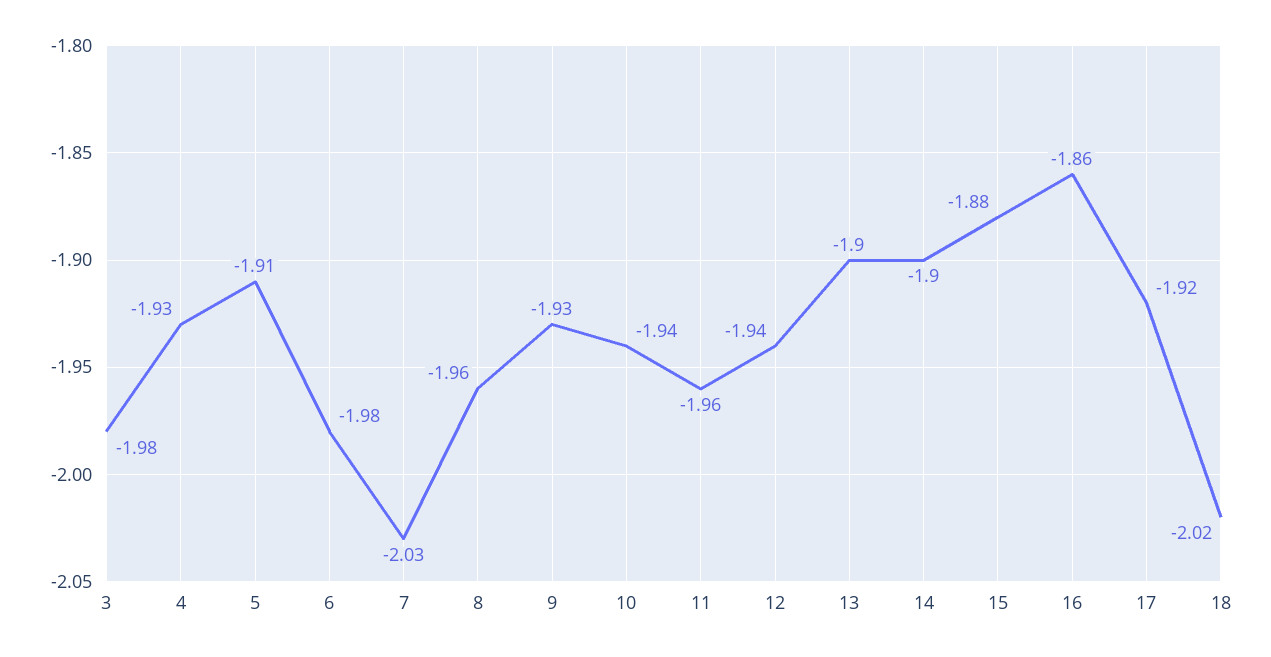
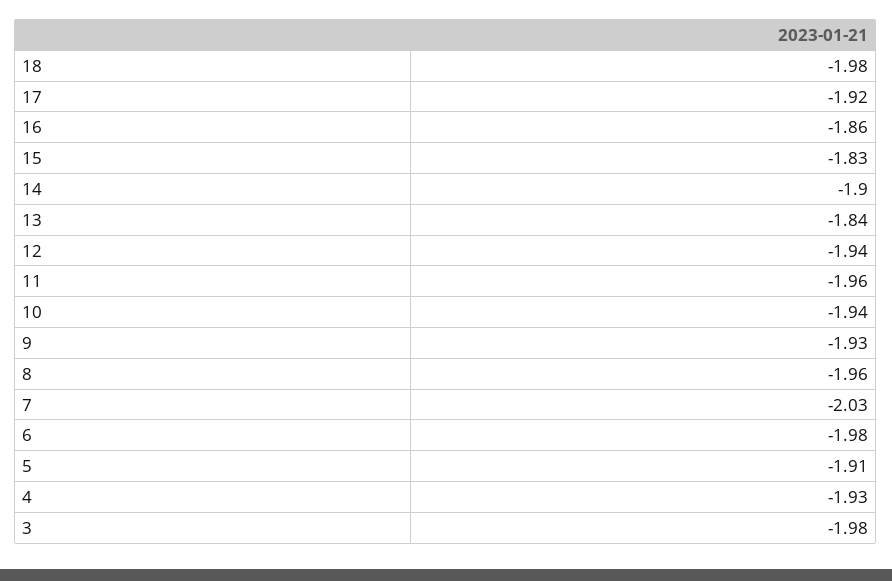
  {
    "3": -1.98,
    "4": -1.93,
    "5": -1.91,
    "6": -1.98,
    "7": -2.03,
    "8": -1.96,
    "9": -1.93,
    "10": -1.94,
    "11": -1.96,
    "12": -1.94,
-   "13": -1.9,
+   "13": -1.84,
    "14": -1.9,
-   "15": -1.88,
+   "15": -1.83,
    "16": -1.86,
    "17": -1.92,
-   "18": -2.02
+   "18": -1.98
  }

